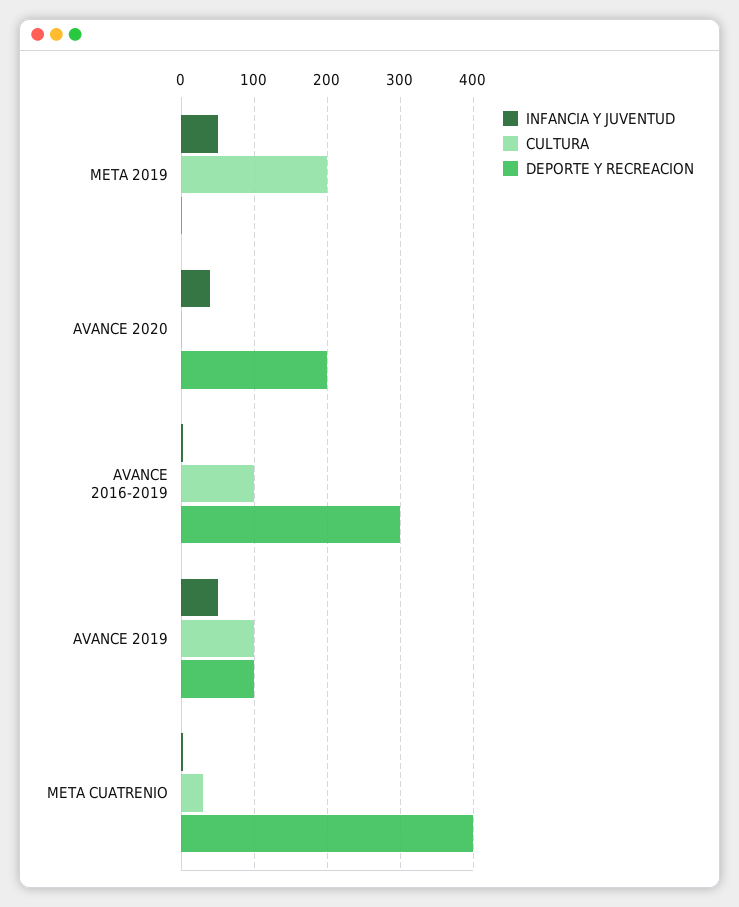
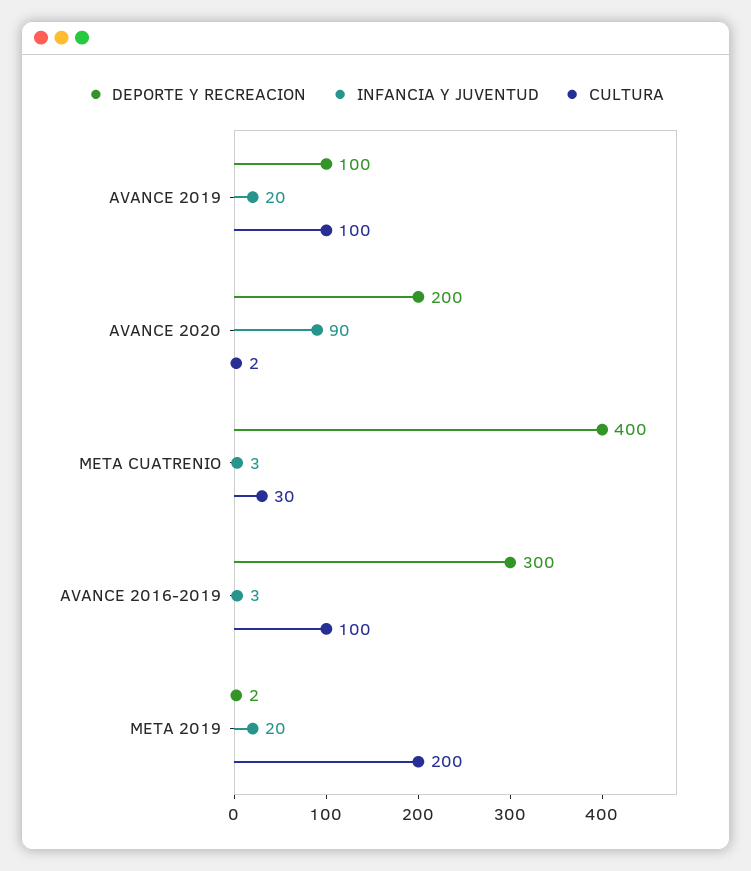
  {
    "INFANCIA Y JUVENTUD": {
-     "META 2019": 50,
+     "META 2019": 20,
-     "AVANCE 2020": 40,
+     "AVANCE 2020": 90,
      "AVANCE 2016-2019": 3,
-     "AVANCE 2019": 50,
+     "AVANCE 2019": 20,
      "META CUATRENIO": 3
    },
    "CULTURA": {
      "META 2019": 200,
      "AVANCE 2020": 2,
      "AVANCE 2016-2019": 100,
      "AVANCE 2019": 100,
      "META CUATRENIO": 30
    },
    "DEPORTE Y RECREACION": {
      "META 2019": 2,
      "AVANCE 2020": 200,
      "AVANCE 2016-2019": 300,
      "AVANCE 2019": 100,
      "META CUATRENIO": 400
    }
  }

